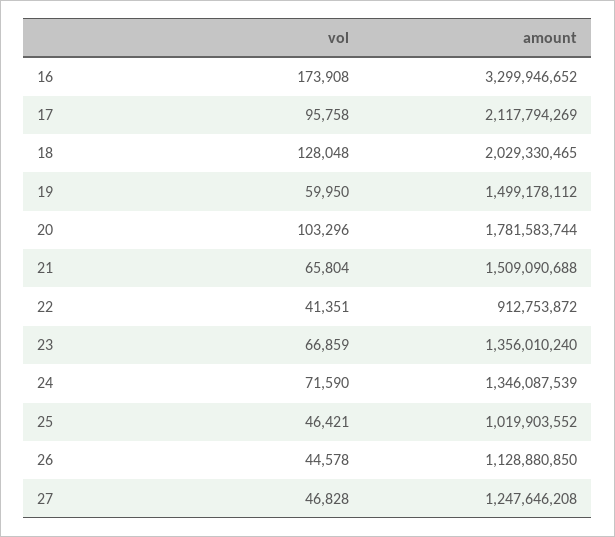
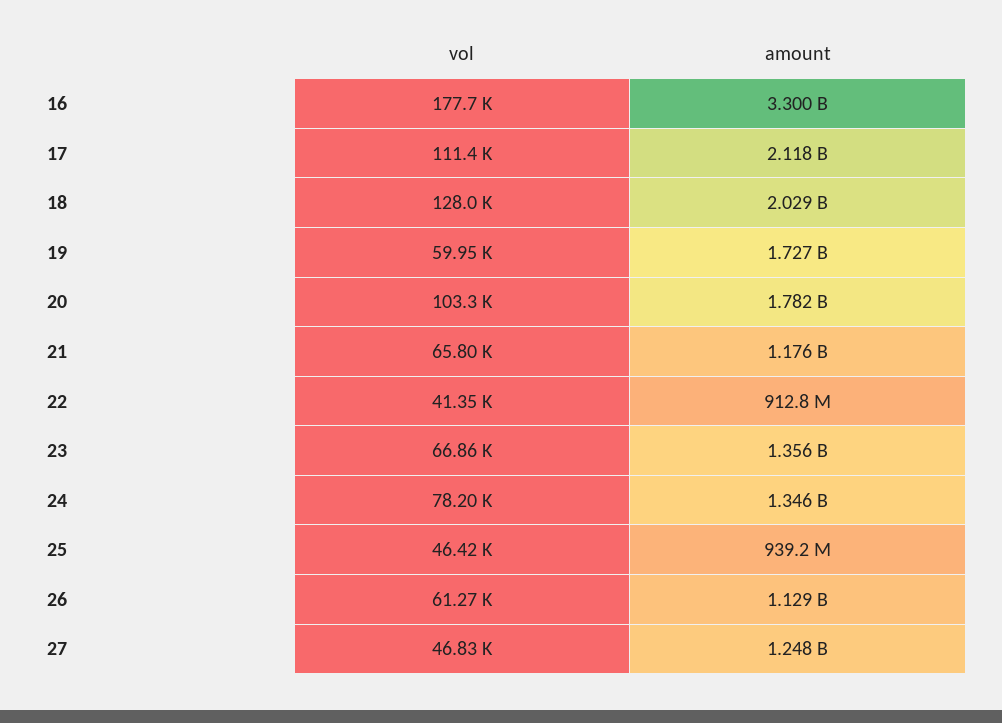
  {
    "vol": {
-     "16": 173908,
+     "16": 177700,
-     "17": 95758,
+     "17": 111400,
      "18": 128048,
      "19": 59950,
      "20": 103296,
      "21": 65804,
      "22": 41351,
      "23": 66859,
-     "24": 71590,
+     "24": 78200,
      "25": 46421,
-     "26": 44578,
+     "26": 61270,
      "27": 46828
    },
    "amount": {
      "16": 3299946652,
      "17": 2117794269,
      "18": 2029330465,
-     "19": 1499178112,
+     "19": 1727000000,
      "20": 1781583744,
-     "21": 1509090688,
+     "21": 1176000000,
      "22": 912753872,
      "23": 1356010240,
      "24": 1346087539,
-     "25": 1019903552,
+     "25": 939200000,
      "26": 1128880850,
      "27": 1247646208
    }
  }

